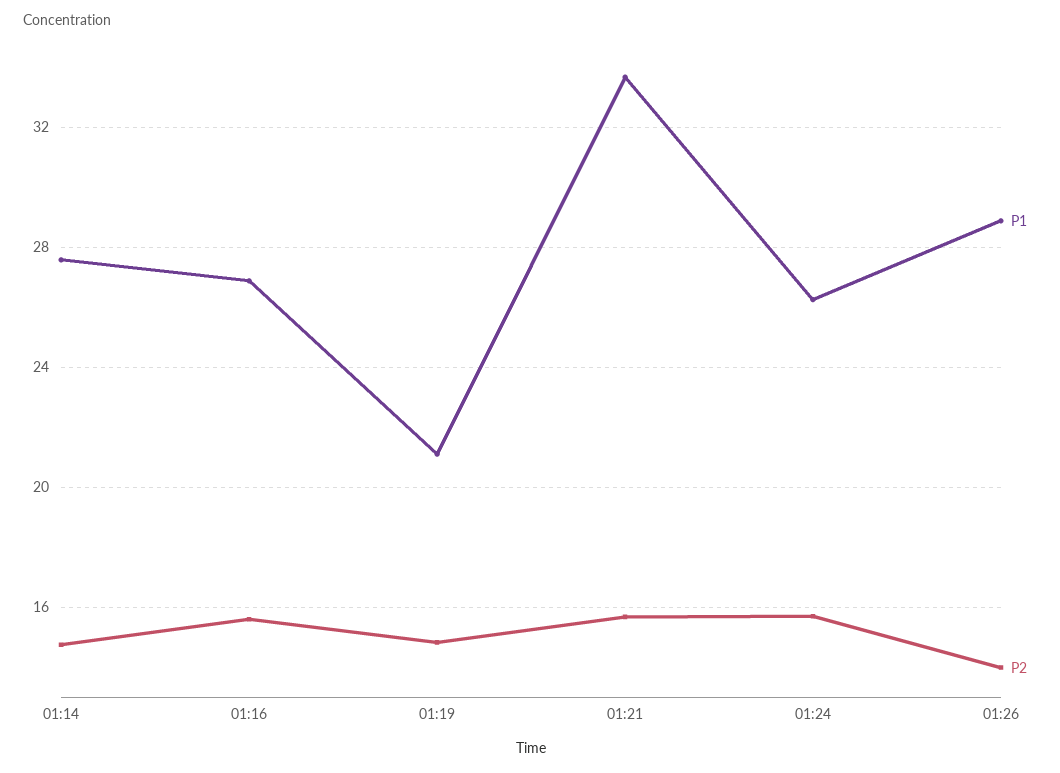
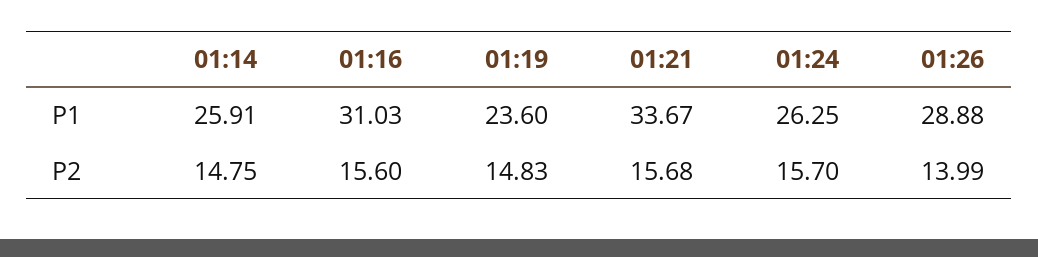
  {
    "P1": {
-     "01:14": 27.5,
+     "01:14": 25.91,
-     "01:16": 27,
+     "01:16": 31.03,
-     "01:19": 21,
+     "01:19": 23.6,
      "01:21": 33.67,
      "01:24": 26.25,
      "01:26": 28.88
    },
    "P2": {
      "01:14": 14.75,
      "01:16": 15.6,
      "01:19": 14.83,
      "01:21": 15.68,
      "01:24": 15.7,
      "01:26": 13.99
    }
  }

